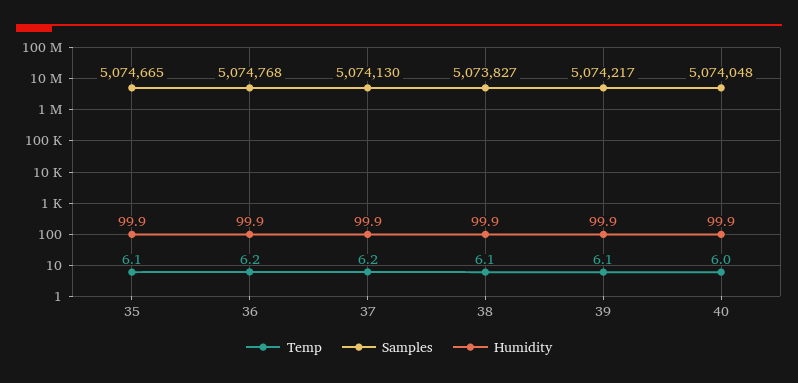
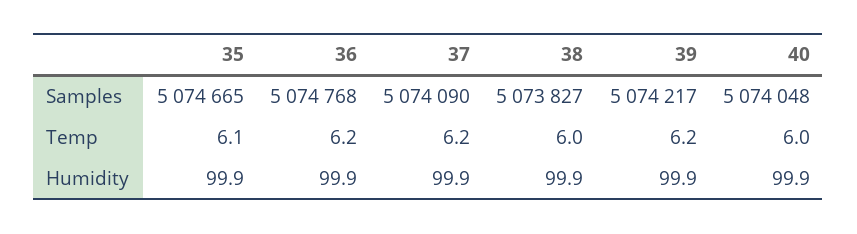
  {
    "Temp": {
      "35": 6.1,
      "36": 6.2,
      "37": 6.2,
-     "38": 6.1,
+     "38": 6,
-     "39": 6.1,
+     "39": 6.2,
      "40": 6
    },
    "Samples": {
      "35": 5074665,
      "36": 5074768,
-     "37": 5074130,
+     "37": 5074090,
      "38": 5073827,
      "39": 5074217,
      "40": 5074048
    },
    "Humidity": {
      "35": 99.9,
      "36": 99.9,
      "37": 99.9,
      "38": 99.9,
      "39": 99.9,
      "40": 99.9
    }
  }

